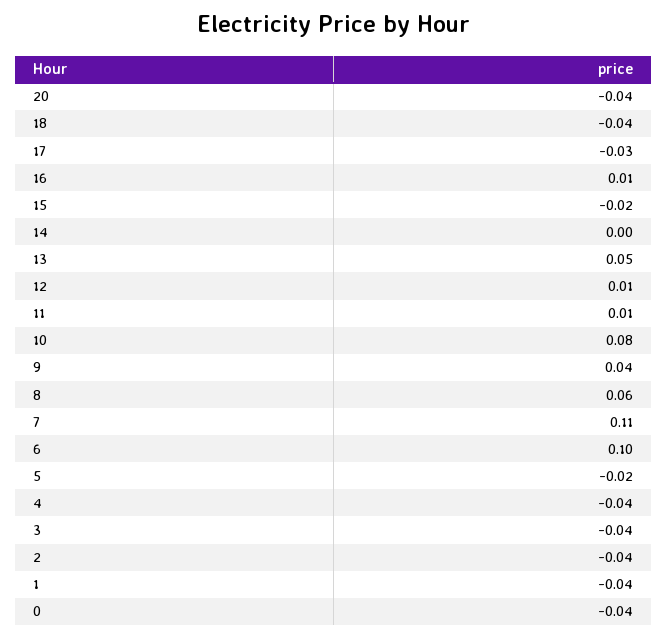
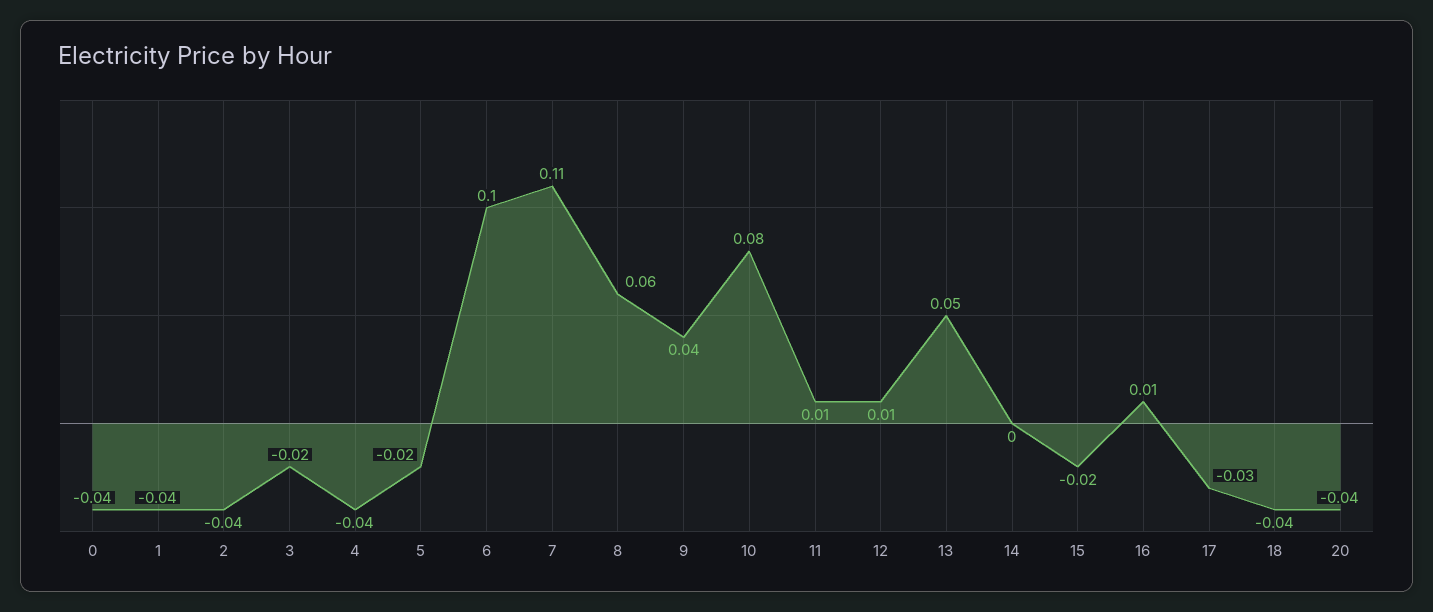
  {
    "20": -0.04,
    "18": -0.04,
    "17": -0.03,
    "16": 0.01,
    "15": -0.02,
    "14": 0,
    "13": 0.05,
    "12": 0.01,
    "11": 0.01,
    "10": 0.08,
    "9": 0.04,
    "8": 0.06,
    "7": 0.11,
    "6": 0.1,
    "5": -0.02,
    "4": -0.04,
-   "3": -0.04,
+   "3": -0.02,
    "2": -0.04,
    "1": -0.04,
    "0": -0.04
  }

